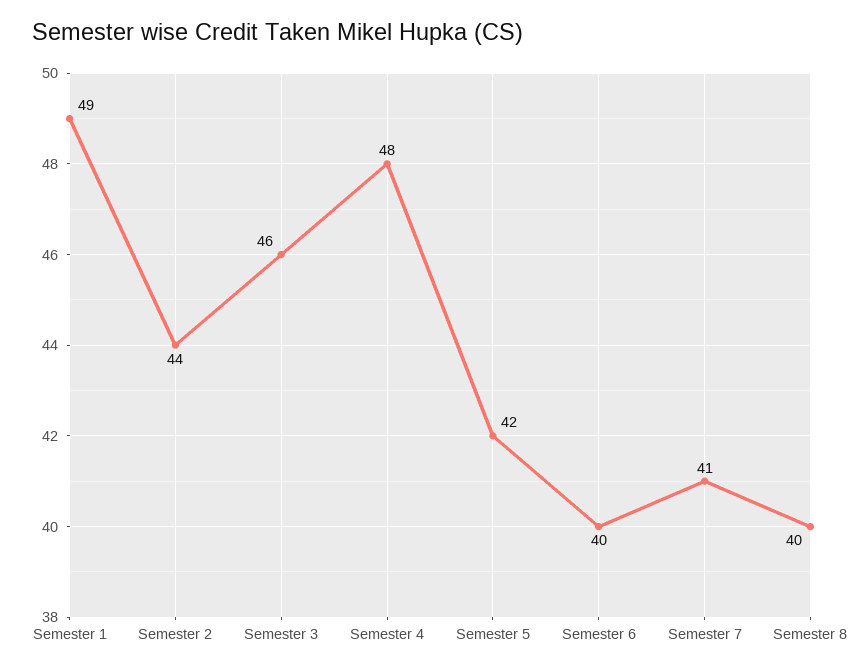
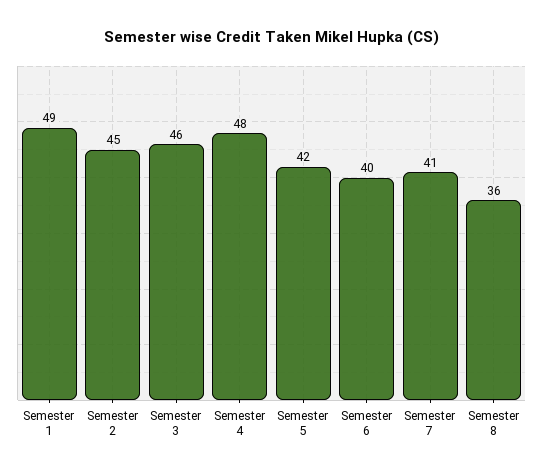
  {
    "Semester 1": 49,
-   "Semester 2": 44,
+   "Semester 2": 45,
    "Semester 3": 46,
    "Semester 4": 48,
    "Semester 5": 42,
    "Semester 6": 40,
    "Semester 7": 41,
-   "Semester 8": 40
+   "Semester 8": 36
  }

